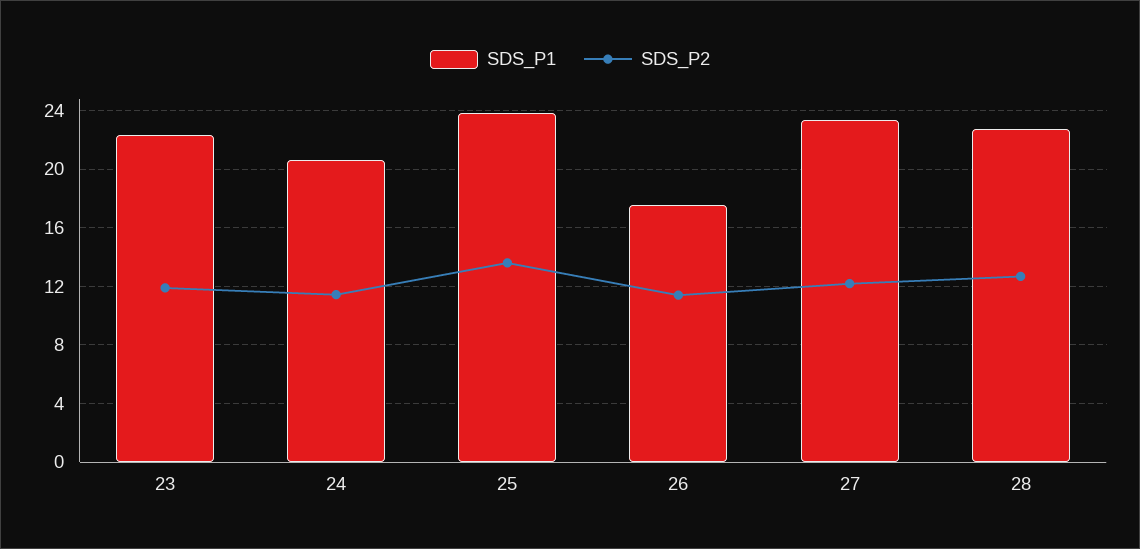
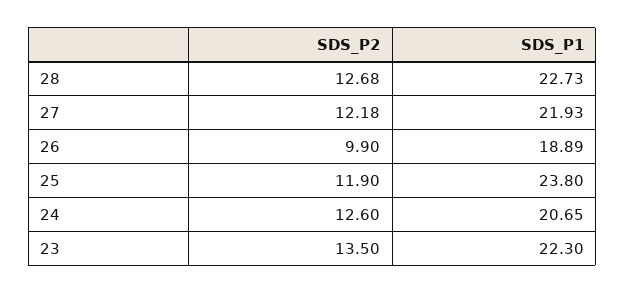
  {
    "SDS_P1": {
      "23": 22.3,
      "24": 20.65,
      "25": 23.8,
-     "26": 17.5,
+     "26": 18.89,
-     "27": 23.5,
+     "27": 21.93,
      "28": 22.73
    },
    "SDS_P2": {
-     "23": 12,
+     "23": 13.5,
-     "24": 11.5,
+     "24": 12.6,
-     "25": 13.5,
+     "25": 11.9,
-     "26": 11.5,
+     "26": 9.9,
      "27": 12.18,
      "28": 12.68
    }
  }

